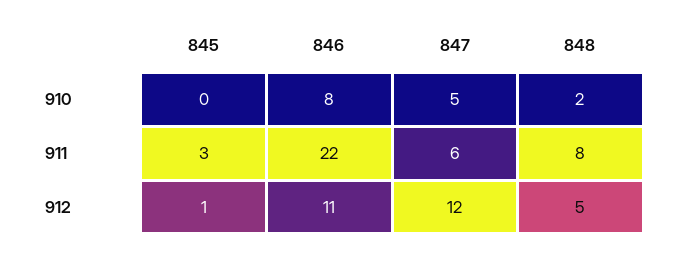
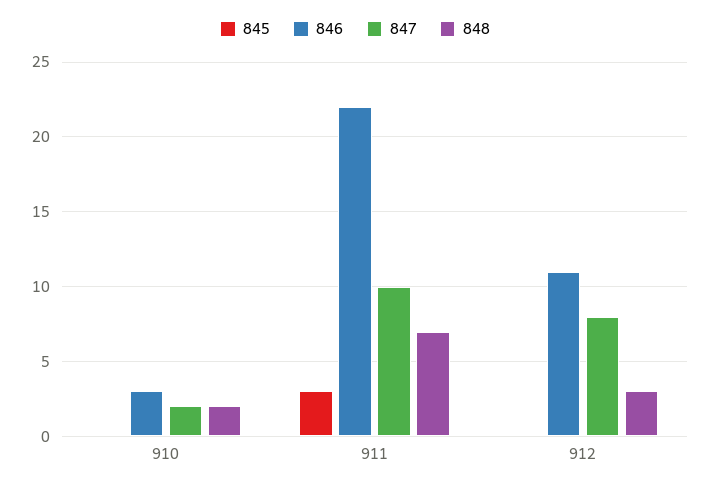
  {
    "845": {
      "910": 0,
      "911": 3,
-     "912": 1
+     "912": 0
    },
    "846": {
-     "910": 8,
+     "910": 3,
      "911": 22,
      "912": 11
    },
    "847": {
-     "910": 5,
+     "910": 2,
-     "911": 6,
+     "911": 10,
-     "912": 12
+     "912": 8
    },
    "848": {
      "910": 2,
-     "911": 8,
+     "911": 7,
-     "912": 5
+     "912": 3
    }
  }

